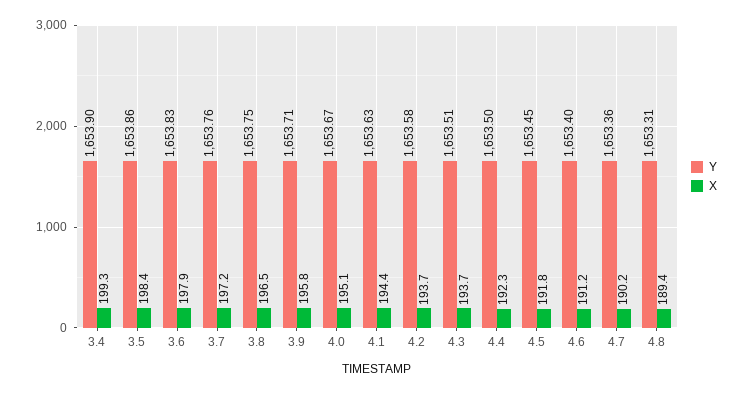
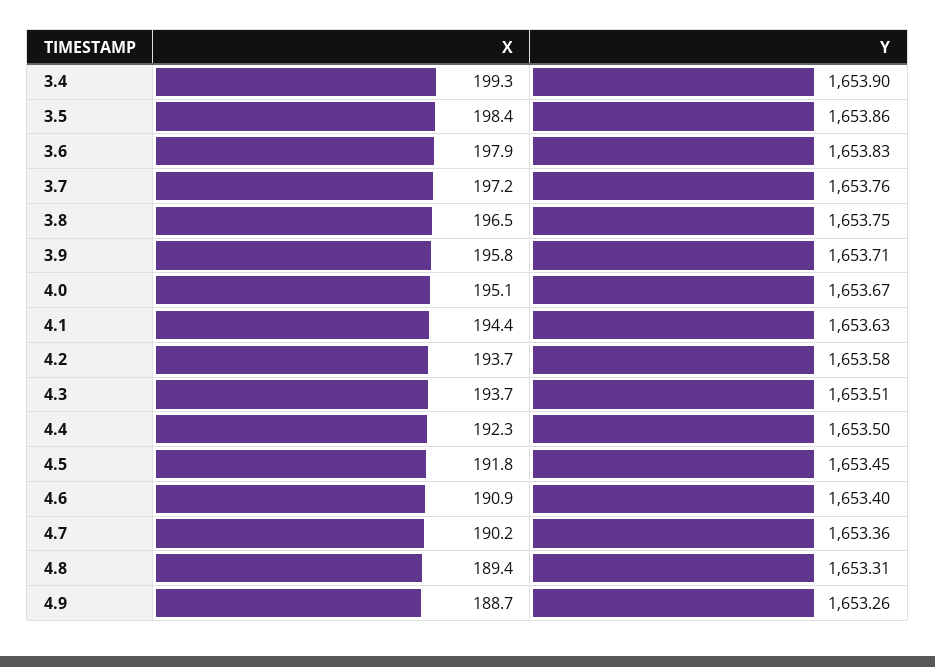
  {
    "Y": {
      "3.4": 1653.9,
      "3.5": 1653.86,
      "3.6": 1653.83,
      "3.7": 1653.76,
      "3.8": 1653.75,
      "3.9": 1653.71,
      "4.0": 1653.67,
      "4.1": 1653.63,
      "4.2": 1653.58,
      "4.3": 1653.51,
      "4.4": 1653.5,
      "4.5": 1653.45,
      "4.6": 1653.4,
      "4.7": 1653.36,
-     "4.8": 1653.31
+     "4.8": 1653.31,
+     "4.9": 1653.26
    },
    "X": {
      "3.4": 199.3,
      "3.5": 198.4,
      "3.6": 197.9,
      "3.7": 197.2,
      "3.8": 196.5,
      "3.9": 195.8,
      "4.0": 195.1,
      "4.1": 194.4,
      "4.2": 193.7,
      "4.3": 193.7,
      "4.4": 192.3,
      "4.5": 191.8,
-     "4.6": 191.2,
+     "4.6": 190.9,
      "4.7": 190.2,
-     "4.8": 189.4
+     "4.8": 189.4,
+     "4.9": 188.7
    }
  }

